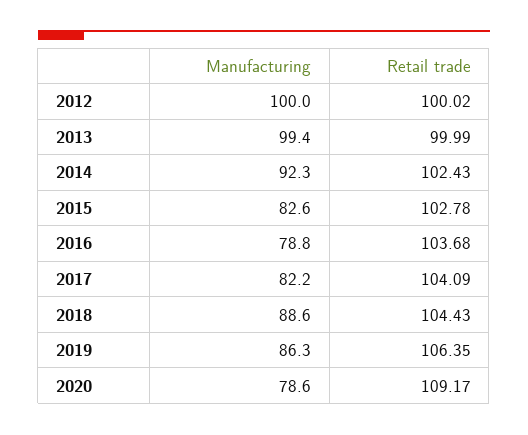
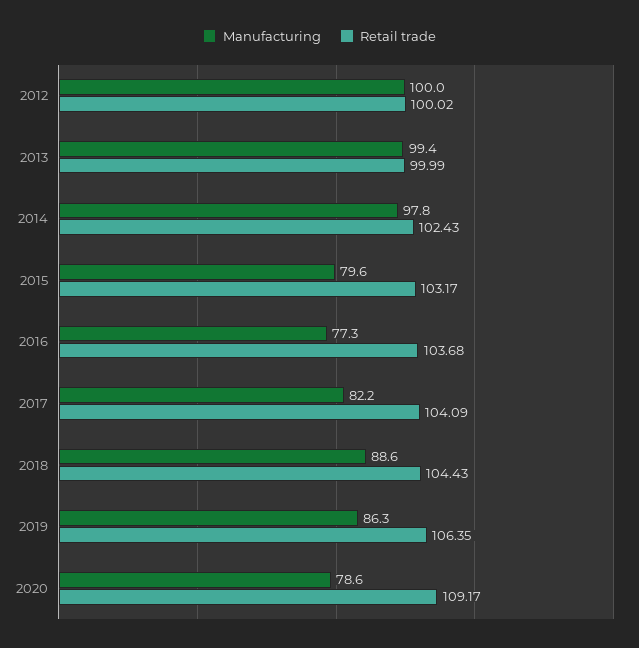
  {
    "Manufacturing": {
      "2012": 100,
      "2013": 99.4,
-     "2014": 92.3,
+     "2014": 97.8,
-     "2015": 82.6,
+     "2015": 79.6,
-     "2016": 78.8,
+     "2016": 77.3,
      "2017": 82.2,
      "2018": 88.6,
      "2019": 86.3,
      "2020": 78.6
    },
    "Retail trade": {
      "2012": 100.02,
      "2013": 99.99,
      "2014": 102.43,
-     "2015": 102.78,
+     "2015": 103.17,
      "2016": 103.68,
      "2017": 104.09,
      "2018": 104.43,
      "2019": 106.35,
      "2020": 109.17
    }
  }

